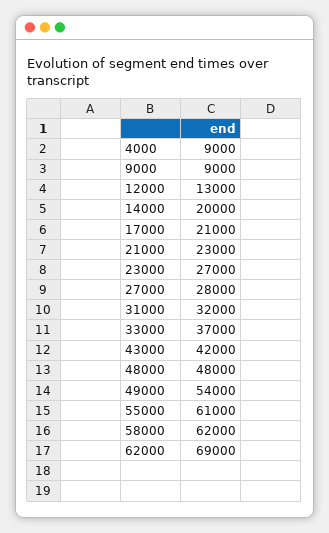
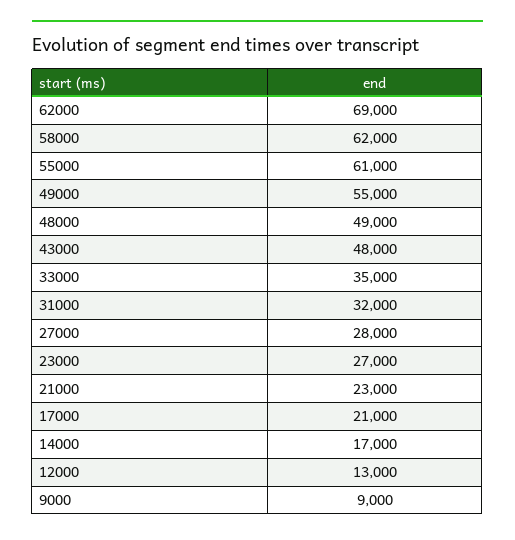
  {
-   "4000": 9000,
    "9000": 9000,
    "12000": 13000,
-   "14000": 20000,
+   "14000": 17000,
    "17000": 21000,
    "21000": 23000,
    "23000": 27000,
    "27000": 28000,
    "31000": 32000,
-   "33000": 37000,
+   "33000": 35000,
-   "43000": 42000,
+   "43000": 48000,
-   "48000": 48000,
+   "48000": 49000,
-   "49000": 54000,
+   "49000": 55000,
    "55000": 61000,
    "58000": 62000,
    "62000": 69000
  }

